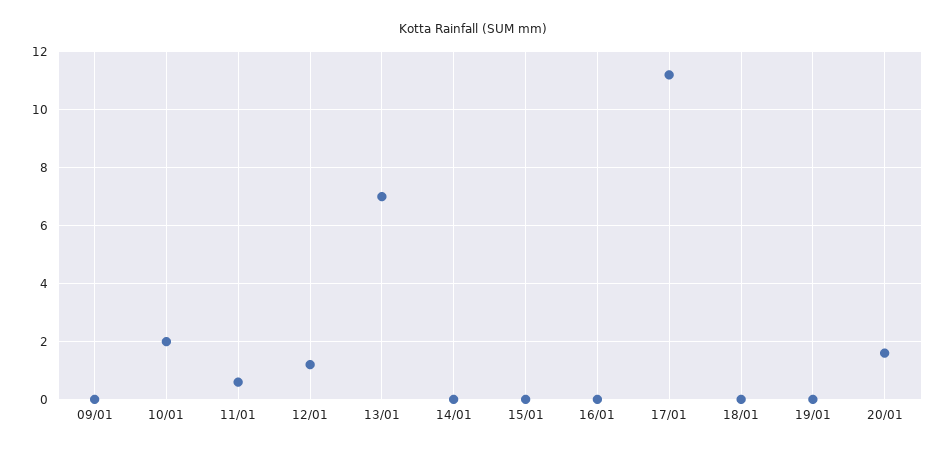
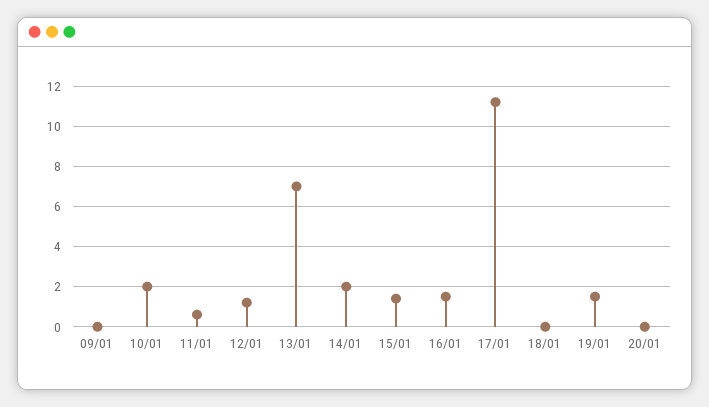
  {
    "09/01": 0,
    "10/01": 2,
    "11/01": 0.5,
    "12/01": 1,
    "13/01": 7,
-   "14/01": 0,
+   "14/01": 2,
-   "15/01": 0,
+   "15/01": 1.5,
-   "16/01": 0,
+   "16/01": 1.5,
    "17/01": 11,
    "18/01": 0,
-   "19/01": 0,
+   "19/01": 1.5,
-   "20/01": 1.5
+   "20/01": 0
  }

